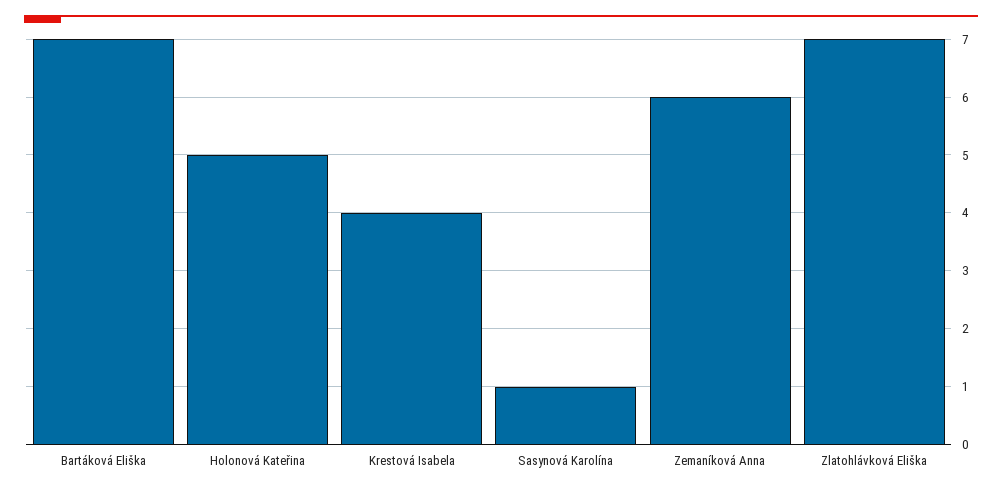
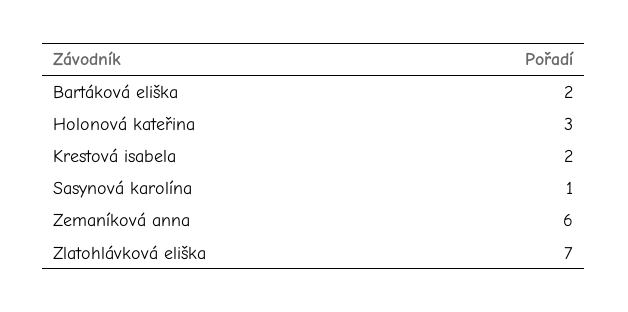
  {
-   "Bartáková Eliška": 7,
+   "Bartáková Eliška": 2,
-   "Holonová Kateřina": 5,
+   "Holonová Kateřina": 3,
-   "Krestová Isabela": 4,
+   "Krestová Isabela": 2,
    "Sasynová Karolína": 1,
    "Zemaníková Anna": 6,
    "Zlatohlávková Eliška": 7
  }

